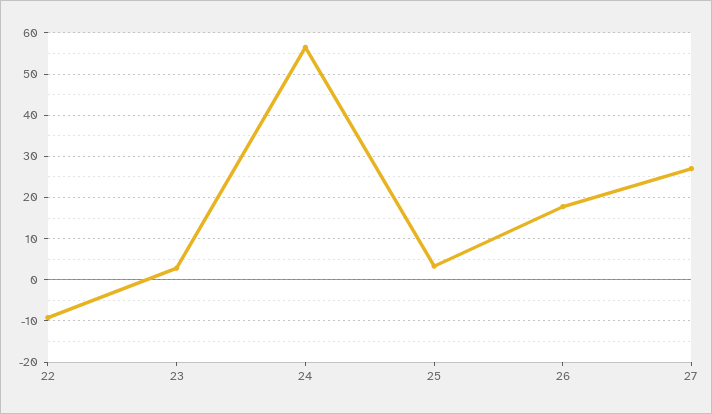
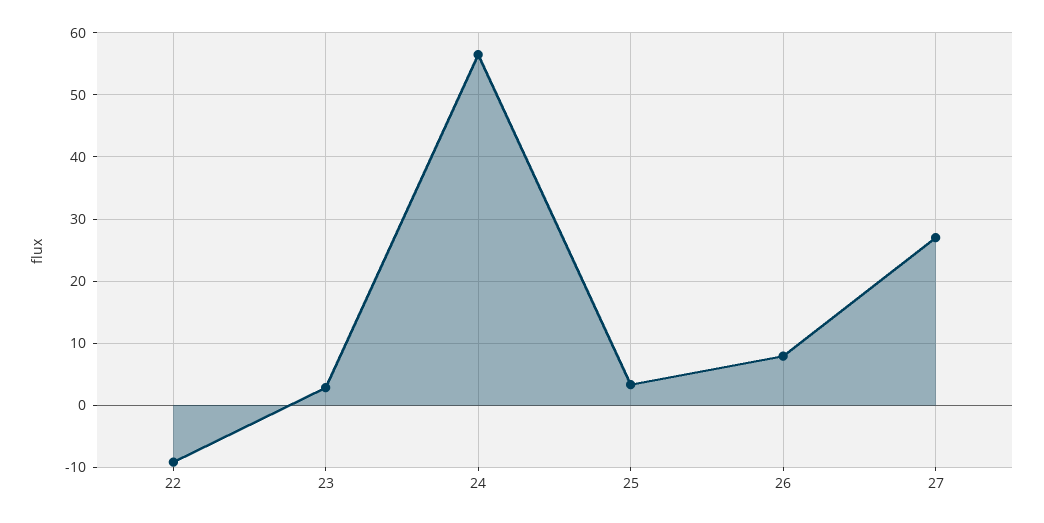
  {
    "22": -9,
    "23": 3,
    "24": 57,
    "25": 3,
-   "26": 18,
+   "26": 8,
    "27": 27
  }

